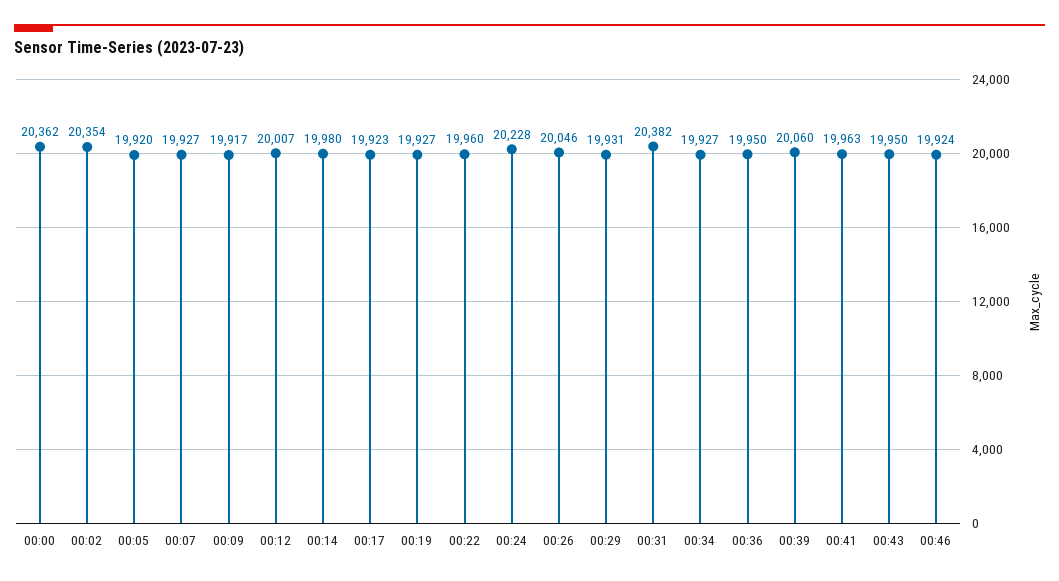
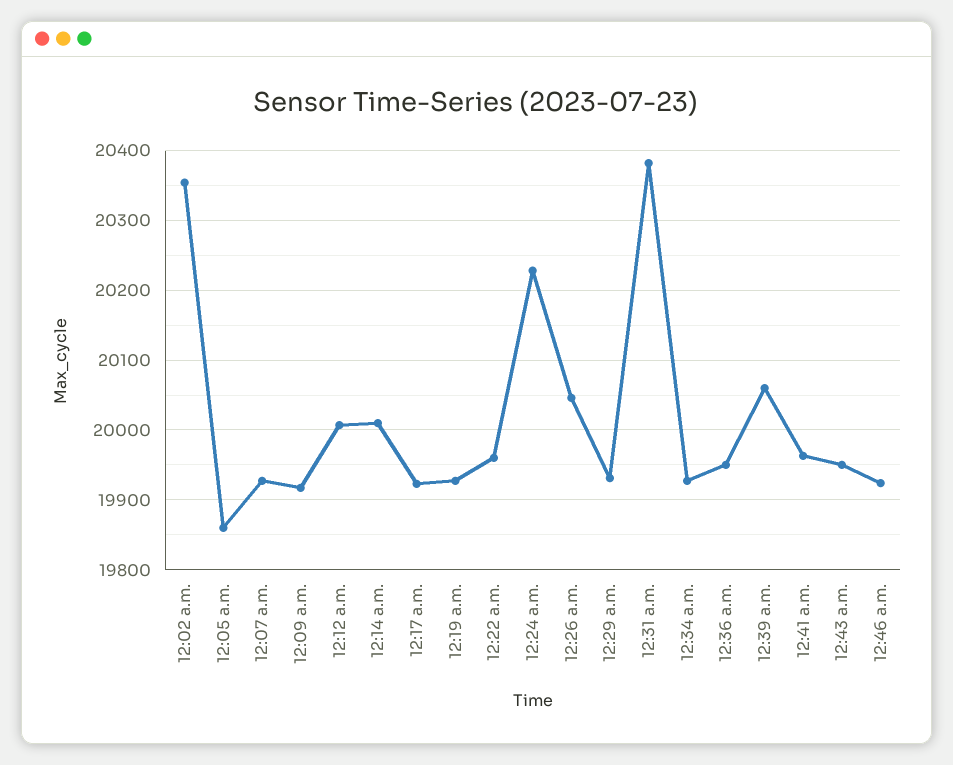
  {
-   "00:00": 20362,
    "00:02": 20354,
-   "00:05": 19920,
+   "00:05": 19860,
    "00:07": 19927,
    "00:09": 19917,
    "00:12": 20007,
-   "00:14": 19980,
+   "00:14": 20010,
    "00:17": 19923,
    "00:19": 19927,
    "00:22": 19960,
    "00:24": 20228,
    "00:26": 20046,
    "00:29": 19931,
    "00:31": 20382,
    "00:34": 19927,
    "00:36": 19950,
    "00:39": 20060,
    "00:41": 19963,
    "00:43": 19950,
    "00:46": 19924
  }

